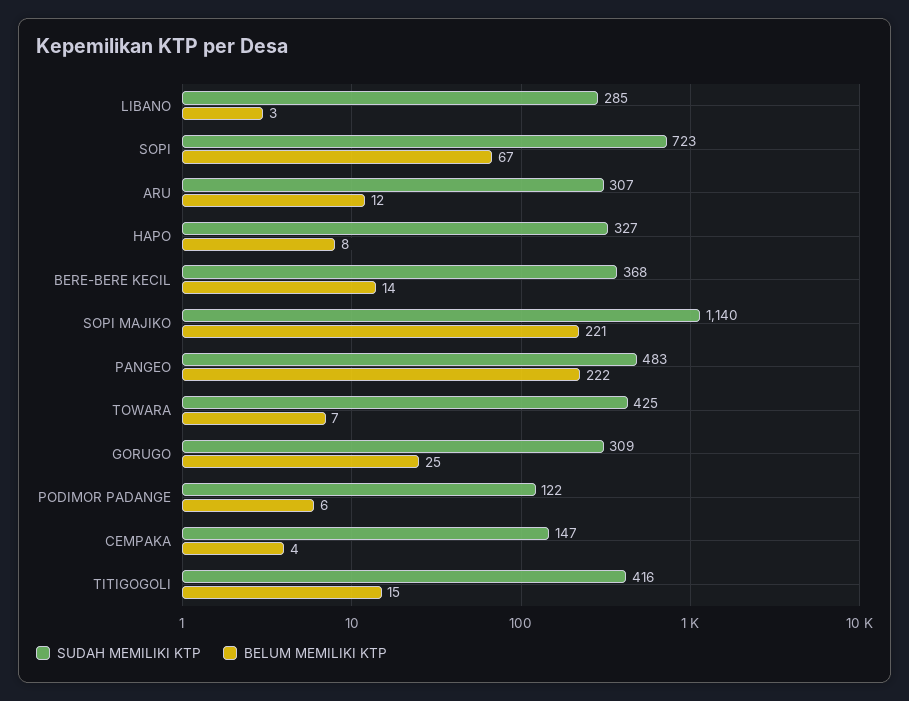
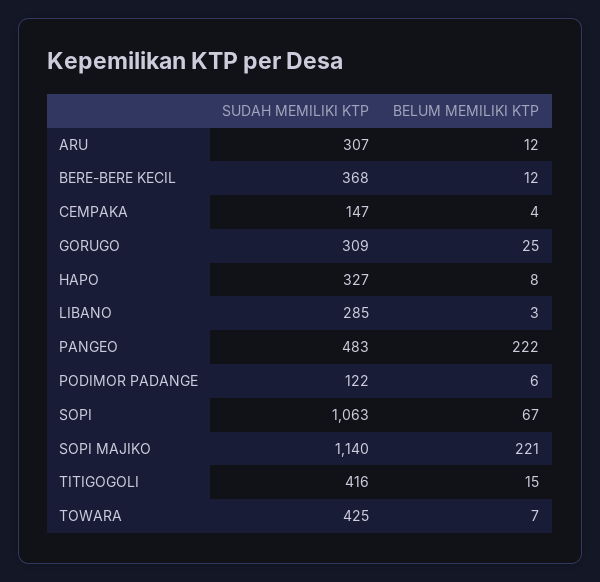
  {
    "SUDAH MEMILIKI KTP": {
      "LIBANO": 285,
-     "SOPI": 723,
+     "SOPI": 1063,
      "ARU": 307,
      "HAPO": 327,
      "BERE-BERE KECIL": 368,
      "SOPI MAJIKO": 1140,
      "PANGEO": 483,
      "TOWARA": 425,
      "GORUGO": 309,
      "PODIMOR PADANGE": 122,
      "CEMPAKA": 147,
      "TITIGOGOLI": 416
    },
    "BELUM MEMILIKI KTP": {
      "LIBANO": 3,
      "SOPI": 67,
      "ARU": 12,
      "HAPO": 8,
-     "BERE-BERE KECIL": 14,
+     "BERE-BERE KECIL": 12,
      "SOPI MAJIKO": 221,
      "PANGEO": 222,
      "TOWARA": 7,
      "GORUGO": 25,
      "PODIMOR PADANGE": 6,
      "CEMPAKA": 4,
      "TITIGOGOLI": 15
    }
  }

